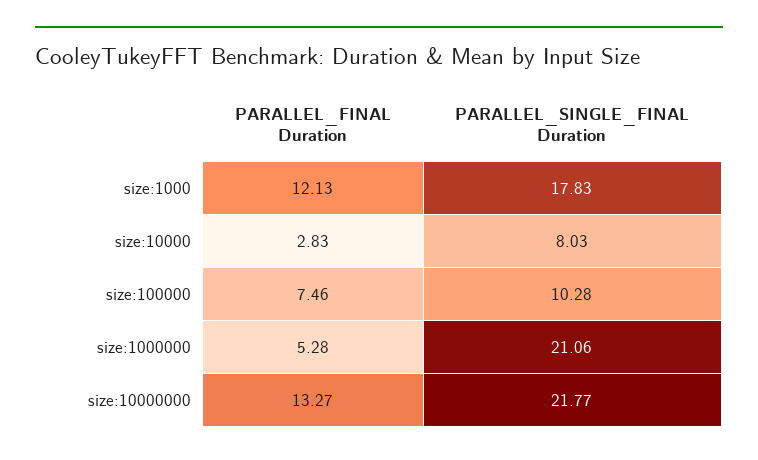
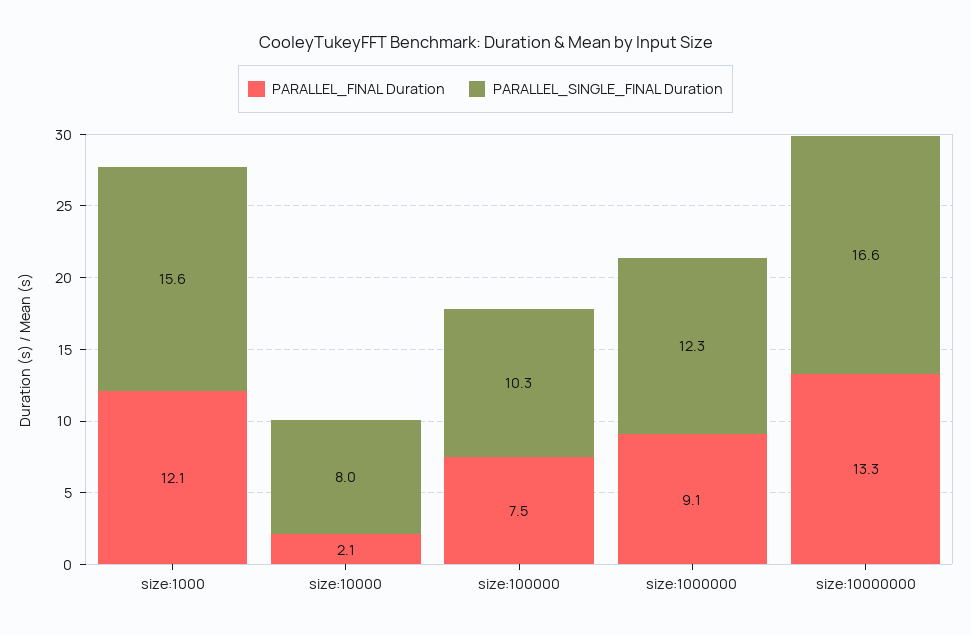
  {
    "PARALLEL_FINAL Duration": {
      "size:1000": 12.13,
-     "size:10000": 2.83,
+     "size:10000": 2.1,
      "size:100000": 7.46,
-     "size:1000000": 5.28,
+     "size:1000000": 9.1,
      "size:10000000": 13.27
    },
    "PARALLEL_SINGLE_FINAL Duration": {
-     "size:1000": 17.83,
+     "size:1000": 15.6,
      "size:10000": 8.03,
      "size:100000": 10.28,
-     "size:1000000": 21.06,
+     "size:1000000": 12.3,
-     "size:10000000": 21.77
+     "size:10000000": 16.6
    }
  }

